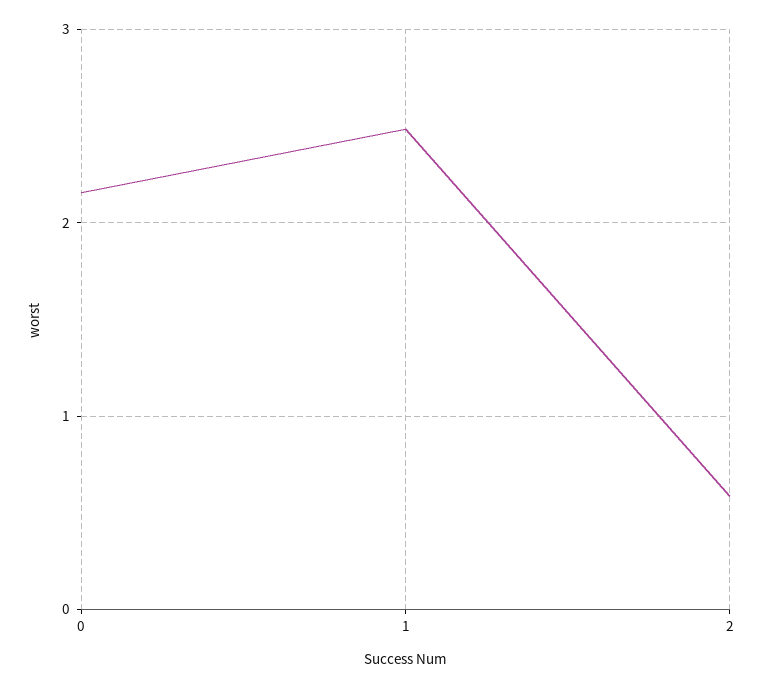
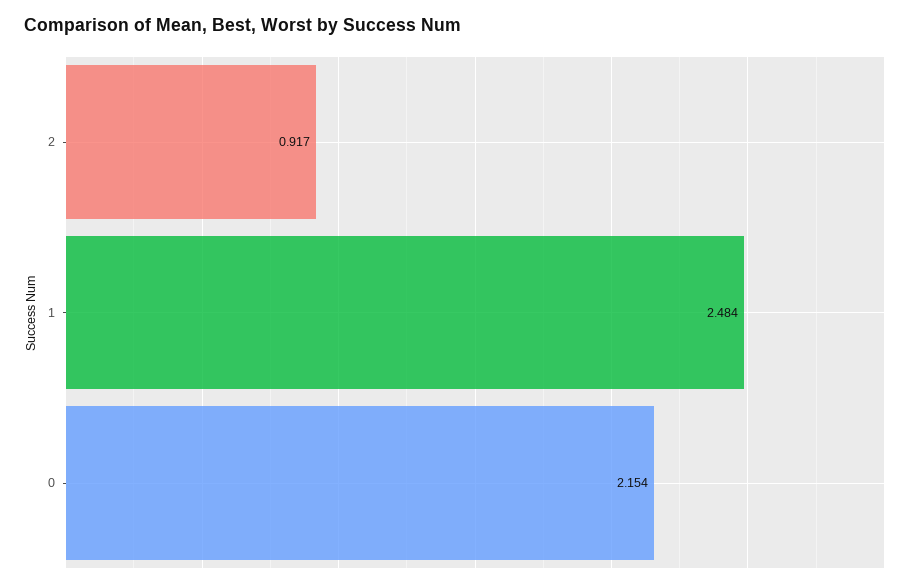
  {
    "0": 2.154,
    "1": 2.484,
-   "2": 0.6
+   "2": 0.917
  }

